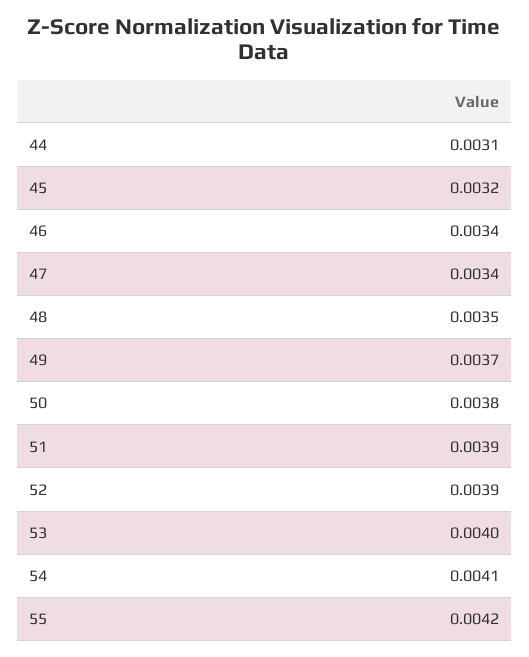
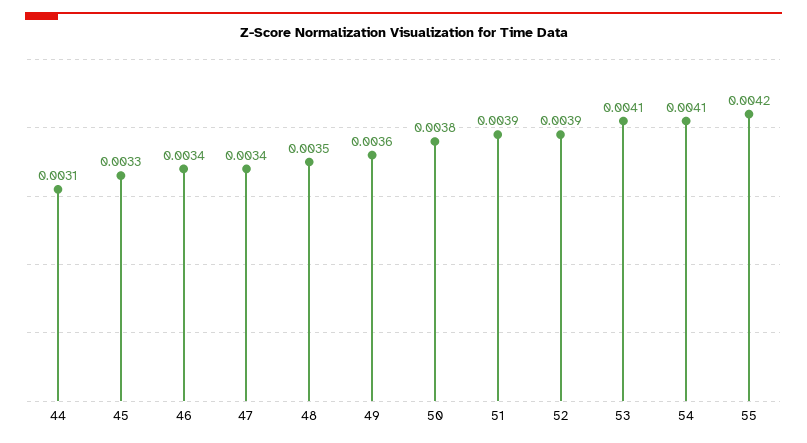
  {
    "44": 0.0031,
-   "45": 0.0032,
+   "45": 0.0033,
    "46": 0.0034,
    "47": 0.0034,
    "48": 0.0035,
-   "49": 0.0037,
+   "49": 0.0036,
    "50": 0.0038,
    "51": 0.0039,
    "52": 0.0039,
-   "53": 0.004,
+   "53": 0.0041,
    "54": 0.0041,
    "55": 0.0042
  }

